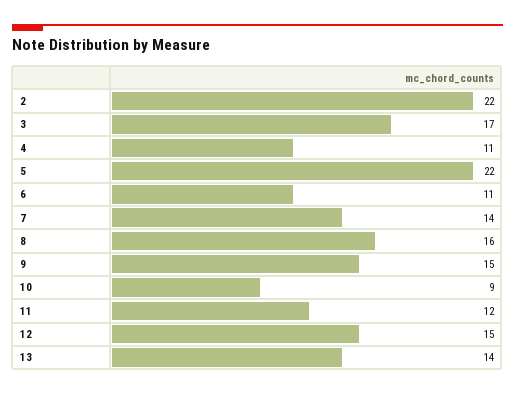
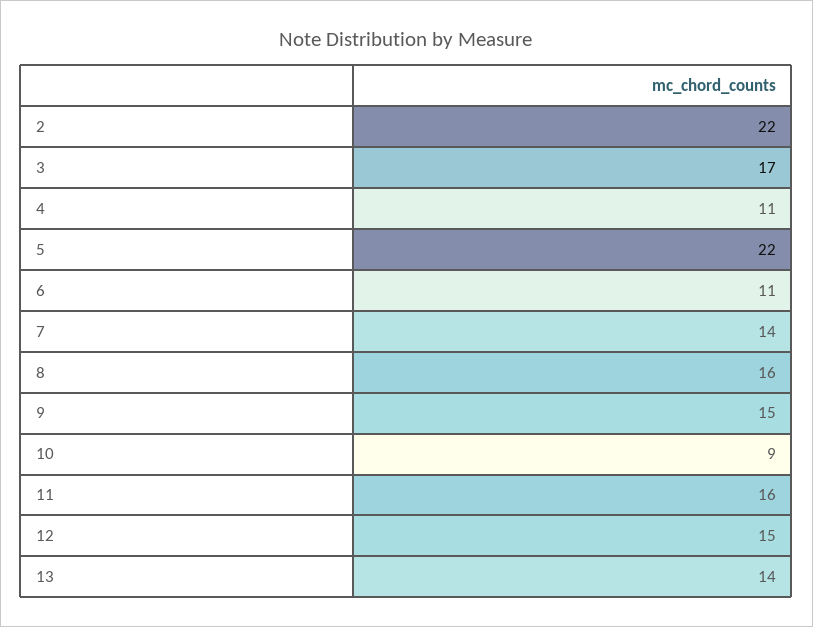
  {
    "2": 22,
    "3": 17,
    "4": 11,
    "5": 22,
    "6": 11,
    "7": 14,
    "8": 16,
    "9": 15,
    "10": 9,
-   "11": 12,
+   "11": 16,
    "12": 15,
    "13": 14
  }

